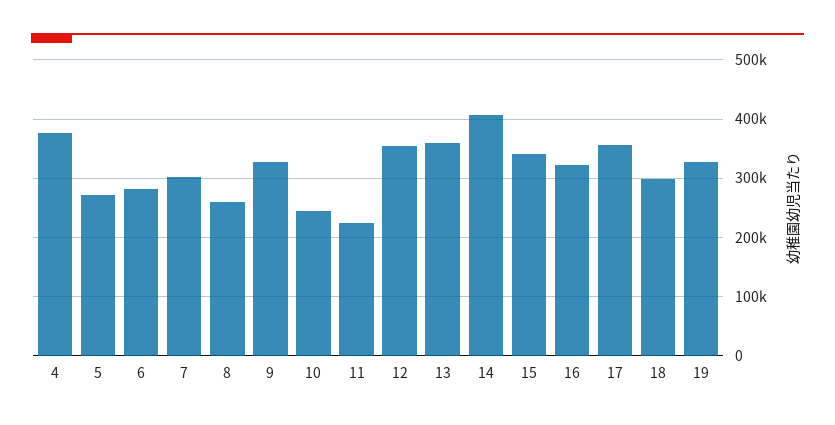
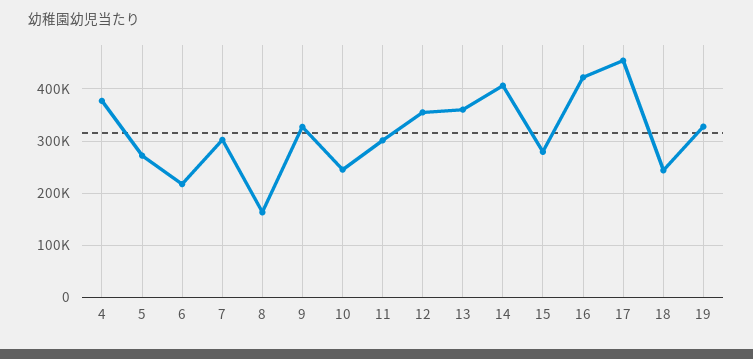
  {
    "4": 380000,
    "5": 280000,
-   "6": 280000,
+   "6": 220000,
    "7": 300000,
-   "8": 260000,
+   "8": 160000,
    "9": 320000,
    "10": 240000,
-   "11": 220000,
+   "11": 300000,
    "12": 360000,
    "13": 360000,
    "14": 400000,
-   "15": 340000,
+   "15": 280000,
-   "16": 320000,
+   "16": 420000,
-   "17": 360000,
+   "17": 460000,
-   "18": 300000,
+   "18": 240000,
    "19": 320000
  }

